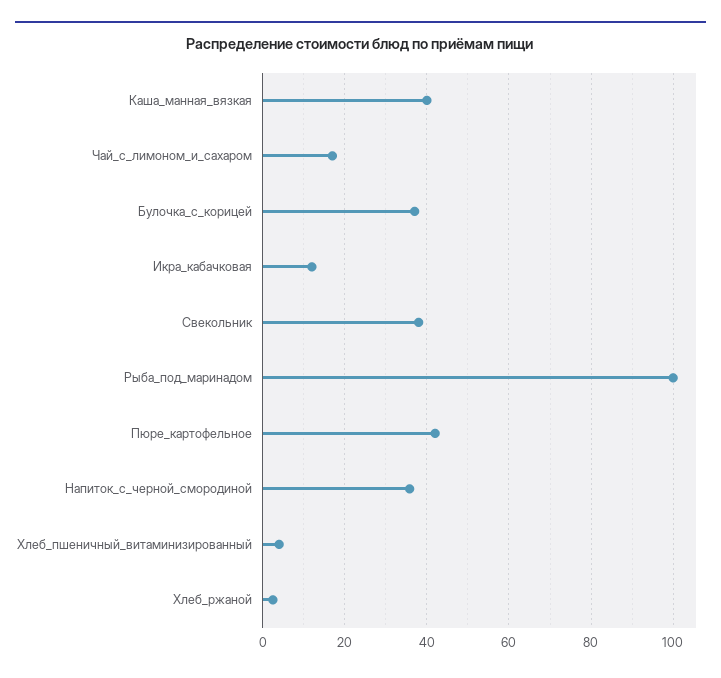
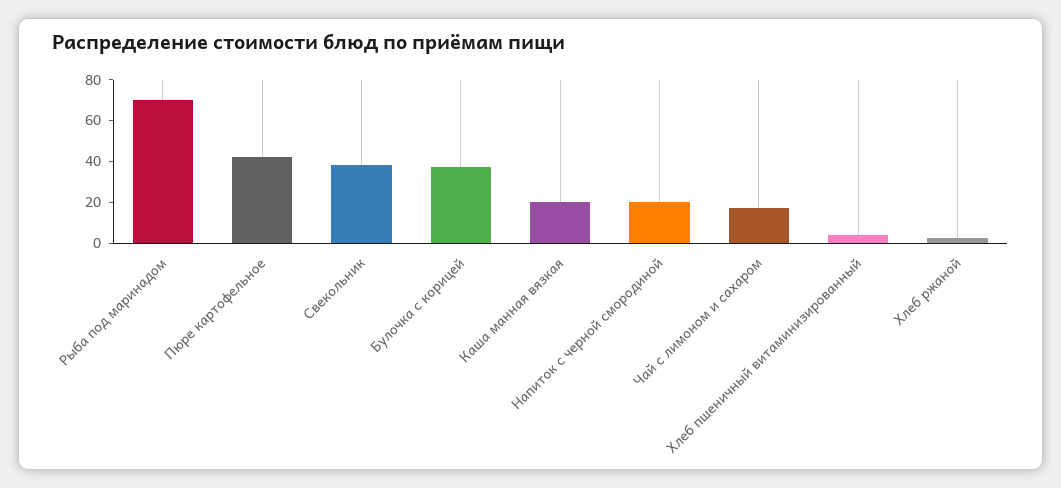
  {
-   "Каша_манная_вязкая": 40,
+   "Каша_манная_вязкая": 20,
    "Чай_с_лимоном_и_сахаром": 18,
    "Булочка_с_корицей": 38,
-   "Икра_кабачковая": 12,
    "Свекольник": 38,
-   "Рыба_под_маринадом": 100,
+   "Рыба_под_маринадом": 70,
    "Пюре_картофельное": 42,
-   "Напиток_с_черной_смородиной": 36,
+   "Напиток_с_черной_смородиной": 20,
    "Хлеб_пшеничный_витаминизированный": 4,
    "Хлеб_ржаной": 2
  }

